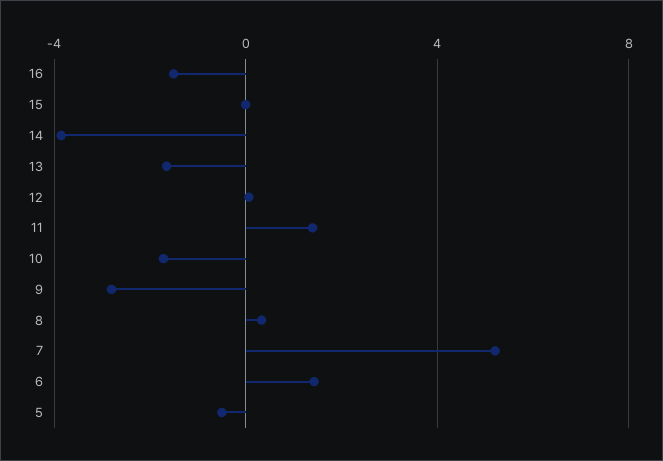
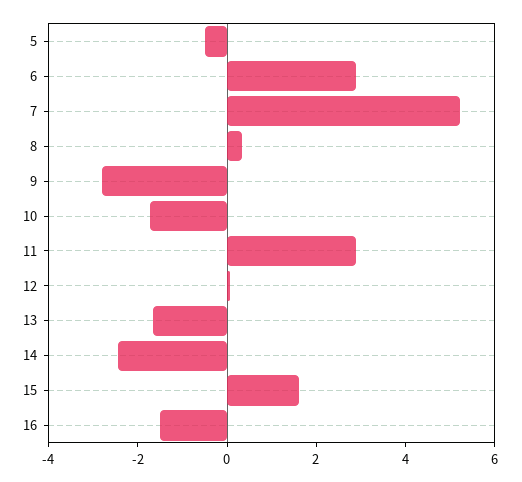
  {
    "16": -1.5,
-   "15": 0,
+   "15": 1.5,
-   "14": -4,
+   "14": -2.5,
    "13": -1.5,
    "12": 0,
-   "11": 1.5,
+   "11": 3,
    "10": -1.5,
    "9": -3,
    "8": 0.5,
    "7": 5,
-   "6": 1.5,
+   "6": 3,
    "5": -0.5
  }

